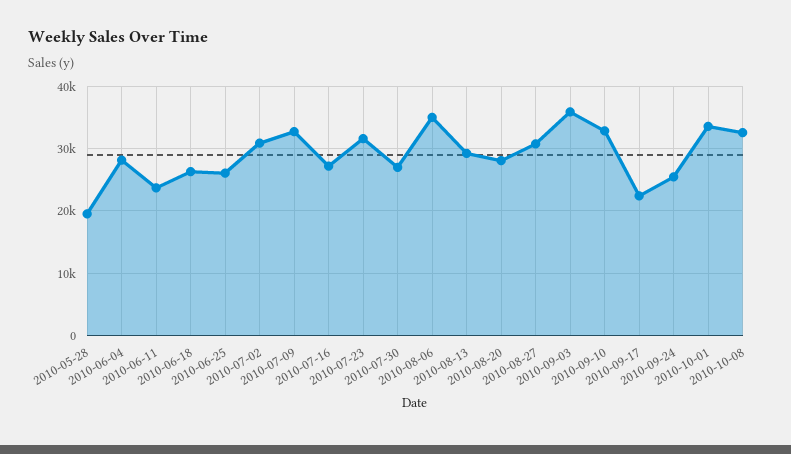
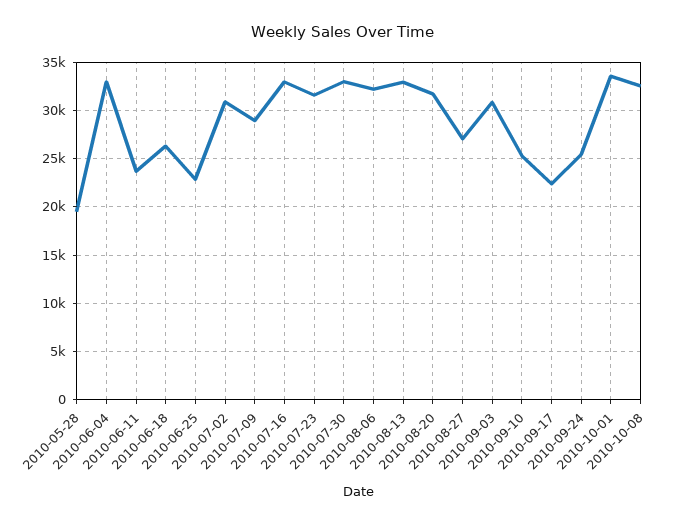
  {
    "2010-05-28": 20000,
-   "2010-06-04": 28000,
+   "2010-06-04": 33000,
    "2010-06-11": 24000,
    "2010-06-18": 26000,
-   "2010-06-25": 26000,
+   "2010-06-25": 23000,
    "2010-07-02": 31000,
-   "2010-07-09": 33000,
+   "2010-07-09": 29000,
-   "2010-07-16": 27000,
+   "2010-07-16": 33000,
    "2010-07-23": 32000,
-   "2010-07-30": 27000,
+   "2010-07-30": 33000,
-   "2010-08-06": 35000,
+   "2010-08-06": 32000,
-   "2010-08-13": 29000,
+   "2010-08-13": 33000,
-   "2010-08-20": 28000,
+   "2010-08-20": 32000,
-   "2010-08-27": 31000,
+   "2010-08-27": 27000,
-   "2010-09-03": 36000,
+   "2010-09-03": 31000,
-   "2010-09-10": 33000,
+   "2010-09-10": 25000,
    "2010-09-17": 22000,
    "2010-09-24": 25000,
    "2010-10-01": 34000,
    "2010-10-08": 33000
  }

